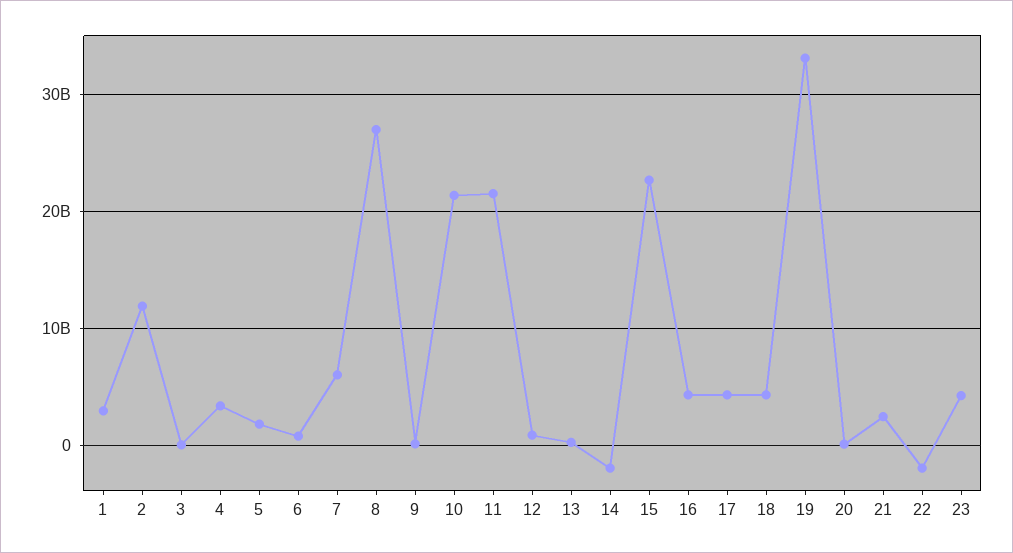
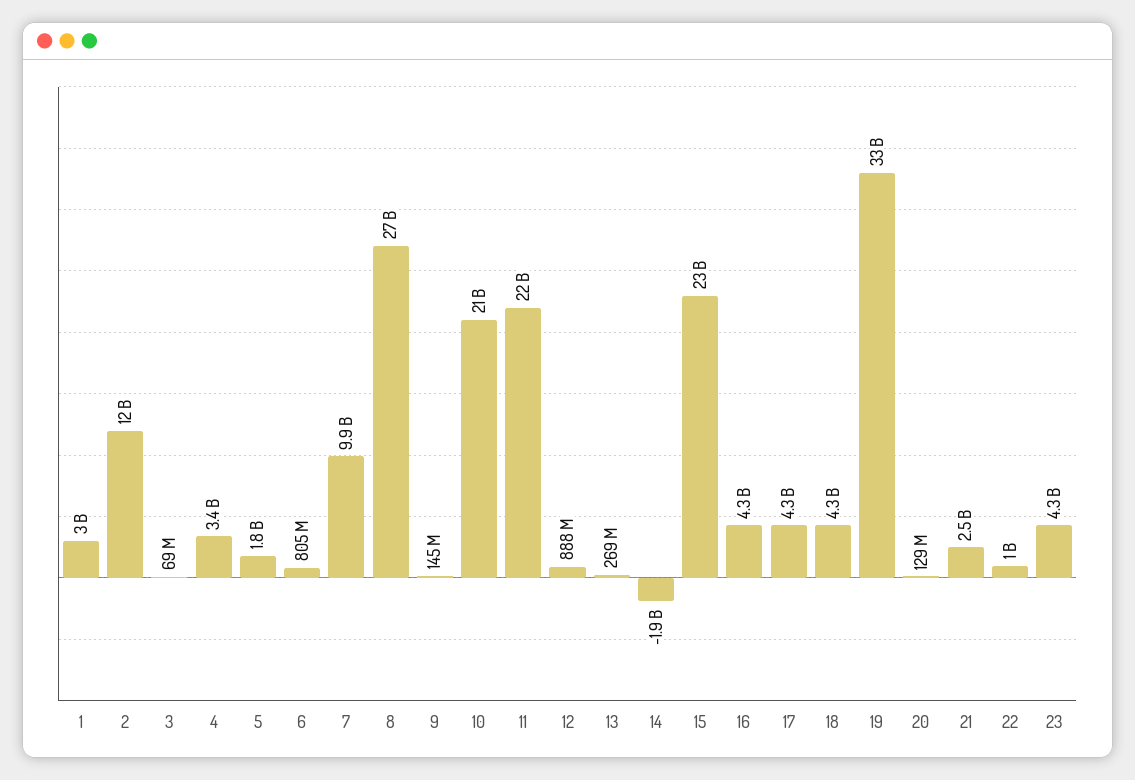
  {
    "1": 3000000000,
    "2": 12000000000,
    "3": 69000000,
    "4": 3400000000,
    "5": 1800000000,
    "6": 805000000,
-   "7": 6000000000,
+   "7": 9900000000,
    "8": 27000000000,
    "9": 145000000,
    "10": 21000000000,
    "11": 22000000000,
    "12": 888000000,
    "13": 269000000,
    "14": -1900000000,
    "15": 23000000000,
    "16": 4300000000,
    "17": 4300000000,
    "18": 4300000000,
    "19": 33000000000,
    "20": 129000000,
    "21": 2500000000,
-   "22": -2000000000,
+   "22": 1000000000,
    "23": 4300000000
  }

